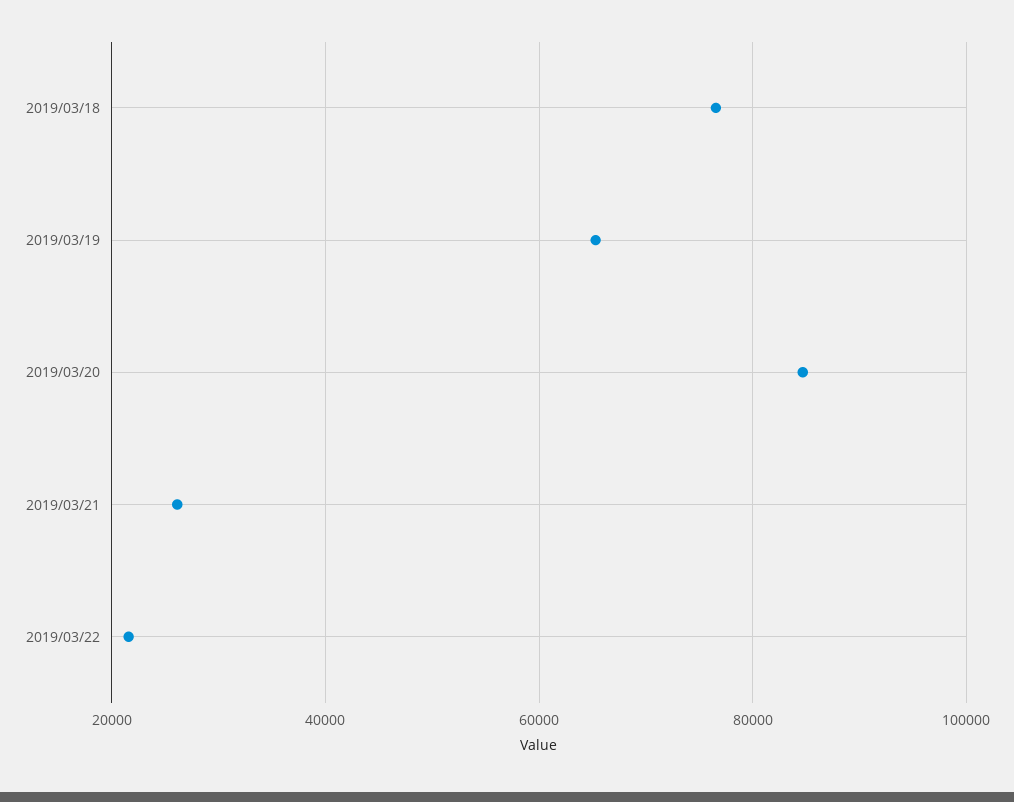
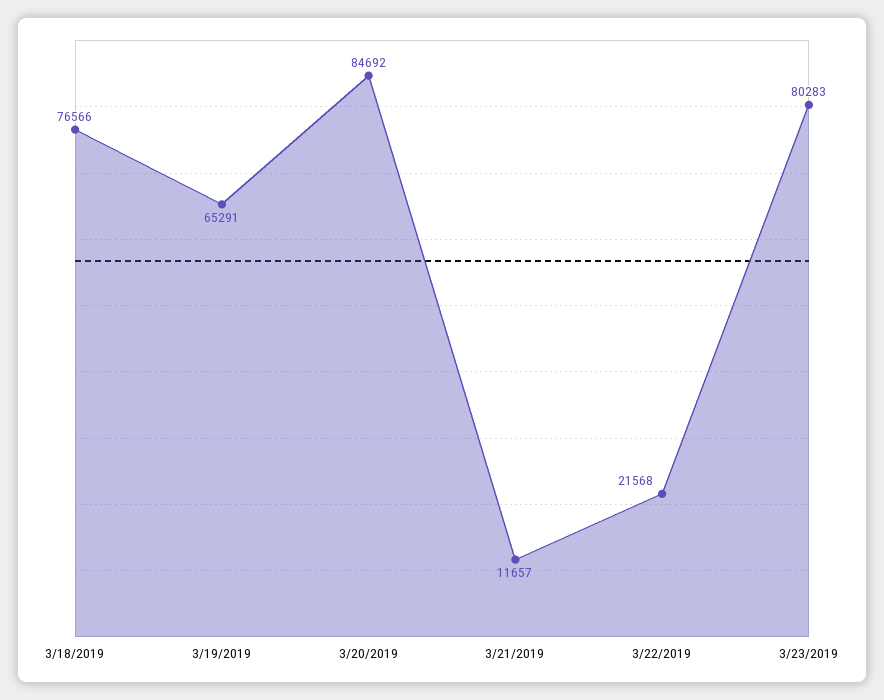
  {
    "2019/03/18": 76566,
    "2019/03/19": 65291,
    "2019/03/20": 84692,
-   "2019/03/21": 26000,
+   "2019/03/21": 11657,
-   "2019/03/22": 21568
+   "2019/03/22": 21568,
+   "3/23/2019": 80283
  }

